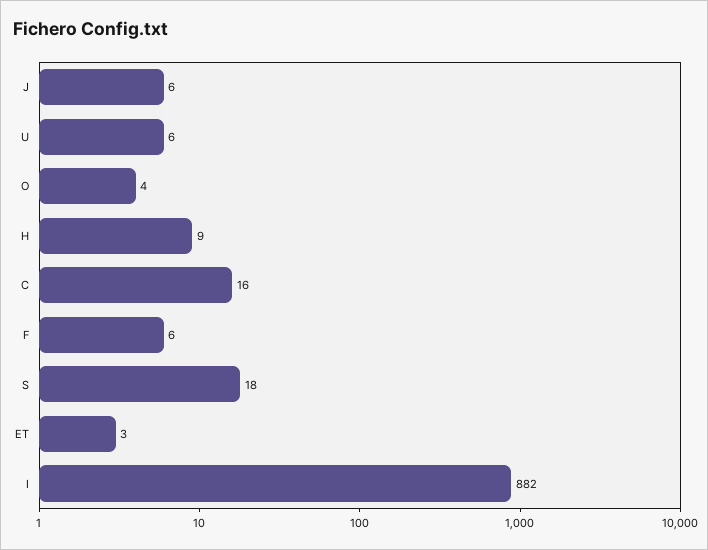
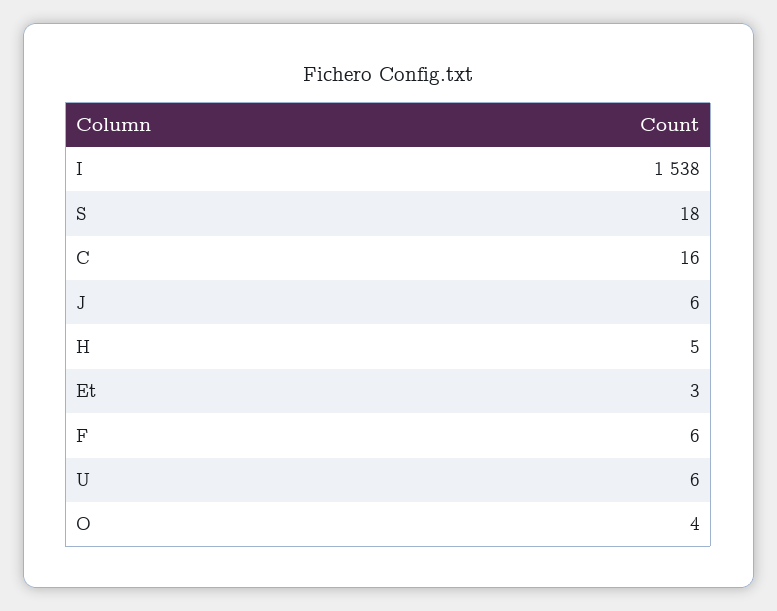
  {
    "J": 6,
    "U": 6,
    "O": 4,
-   "H": 9,
+   "H": 5,
    "C": 16,
    "F": 6,
    "S": 18,
    "ET": 3,
-   "I": 882
+   "I": 1538
  }

